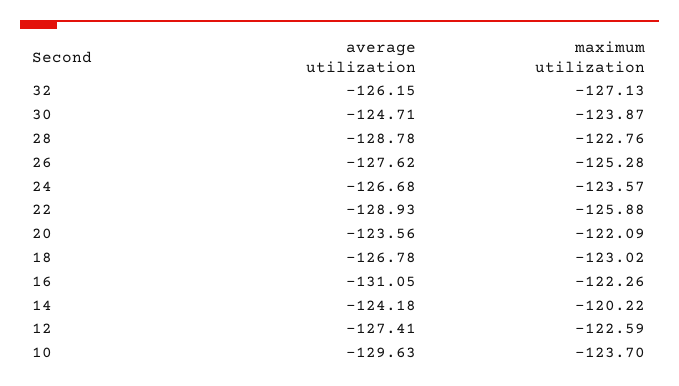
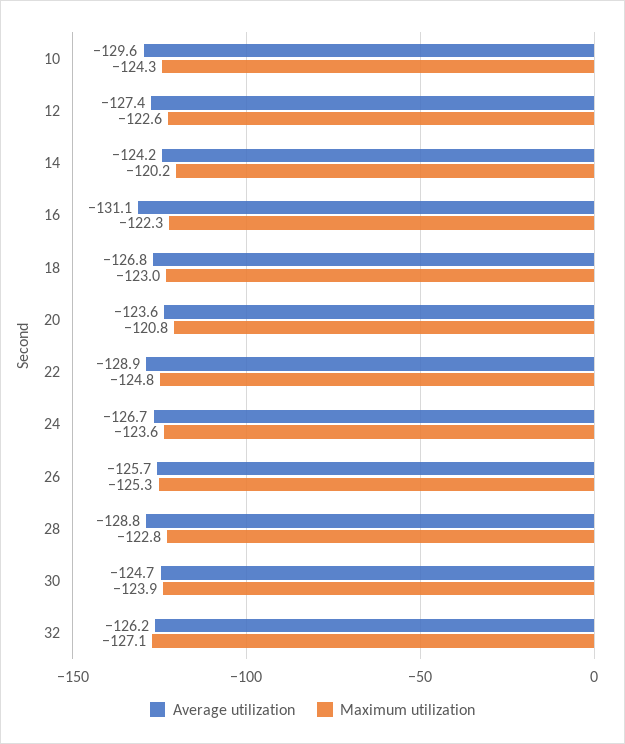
  {
    "average utilization": {
      "32": -126.15,
      "30": -124.71,
      "28": -128.78,
-     "26": -127.62,
+     "26": -125.7,
      "24": -126.68,
      "22": -128.93,
      "20": -123.56,
      "18": -126.78,
      "16": -131.05,
      "14": -124.18,
      "12": -127.41,
      "10": -129.63
    },
    "maximum utilization": {
      "32": -127.13,
      "30": -123.87,
      "28": -122.76,
      "26": -125.28,
      "24": -123.57,
-     "22": -125.88,
+     "22": -124.8,
-     "20": -122.09,
+     "20": -120.8,
      "18": -123.02,
      "16": -122.26,
      "14": -120.22,
      "12": -122.59,
-     "10": -123.7
+     "10": -124.3
    }
  }

